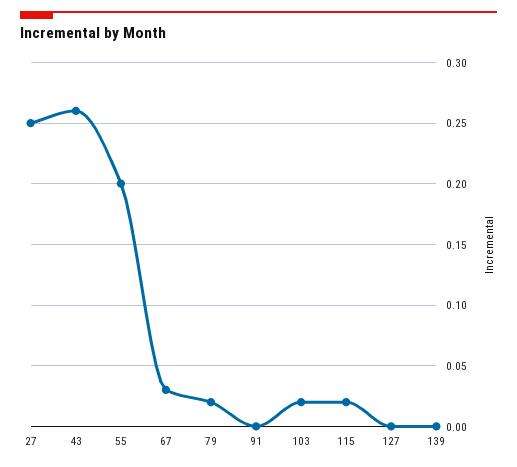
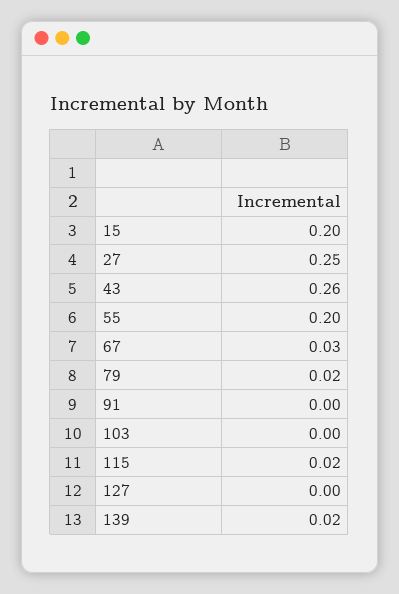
  {
    "27": 0.25,
    "43": 0.26,
    "55": 0.2,
    "67": 0.03,
    "79": 0.02,
    "91": 0,
-   "103": 0.02,
+   "103": 0,
    "115": 0.02,
    "127": 0,
-   "139": 0
+   "139": 0.02,
+   "15": 0.2
  }

